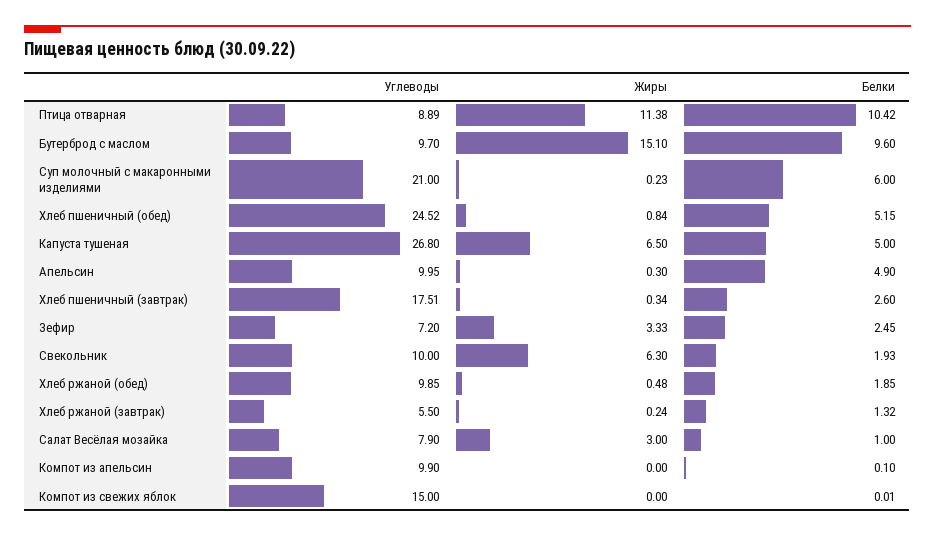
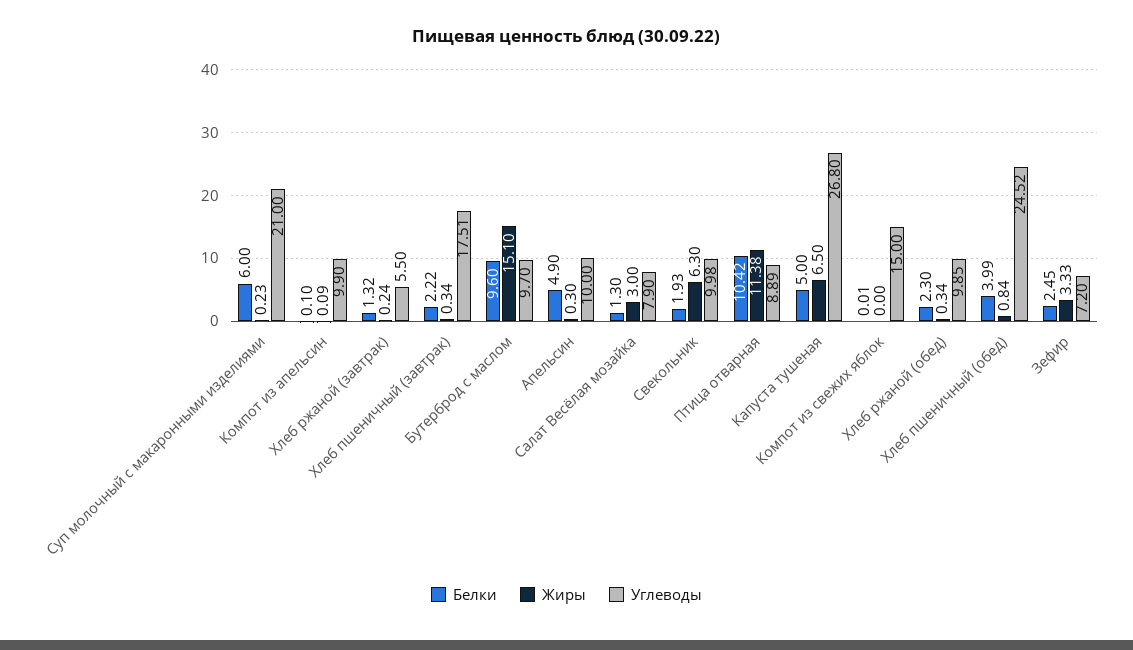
  {
    "Углеводы": {
      "Птица отварная": 8.89,
      "Бутерброд с маслом": 9.7,
      "Суп молочный с макаронными изделиями": 21,
      "Хлеб пшеничный (обед)": 24.52,
      "Капуста тушеная": 26.8,
-     "Апельсин": 9.95,
+     "Апельсин": 10,
      "Хлеб пшеничный (завтрак)": 17.51,
      "Зефир": 7.2,
-     "Свекольник": 10,
+     "Свекольник": 9.98,
      "Хлеб ржаной (обед)": 9.85,
      "Хлеб ржаной (завтрак)": 5.5,
      "Салат Весёлая мозайка": 7.9,
      "Компот из апельсин": 9.9,
      "Компот из свежих яблок": 15
    },
    "Жиры": {
      "Птица отварная": 11.38,
      "Бутерброд с маслом": 15.1,
      "Суп молочный с макаронными изделиями": 0.23,
      "Хлеб пшеничный (обед)": 0.84,
      "Капуста тушеная": 6.5,
      "Апельсин": 0.3,
      "Хлеб пшеничный (завтрак)": 0.34,
      "Зефир": 3.33,
      "Свекольник": 6.3,
-     "Хлеб ржаной (обед)": 0.48,
+     "Хлеб ржаной (обед)": 0.34,
      "Хлеб ржаной (завтрак)": 0.24,
      "Салат Весёлая мозайка": 3,
-     "Компот из апельсин": 0,
+     "Компот из апельсин": 0.09,
      "Компот из свежих яблок": 0
    },
    "Белки": {
      "Птица отварная": 10.42,
      "Бутерброд с маслом": 9.6,
      "Суп молочный с макаронными изделиями": 6,
-     "Хлеб пшеничный (обед)": 5.15,
+     "Хлеб пшеничный (обед)": 3.99,
      "Капуста тушеная": 5,
      "Апельсин": 4.9,
-     "Хлеб пшеничный (завтрак)": 2.6,
+     "Хлеб пшеничный (завтрак)": 2.22,
      "Зефир": 2.45,
      "Свекольник": 1.93,
-     "Хлеб ржаной (обед)": 1.85,
+     "Хлеб ржаной (обед)": 2.3,
      "Хлеб ржаной (завтрак)": 1.32,
-     "Салат Весёлая мозайка": 1,
+     "Салат Весёлая мозайка": 1.3,
      "Компот из апельсин": 0.1,
      "Компот из свежих яблок": 0.01
    }
  }

